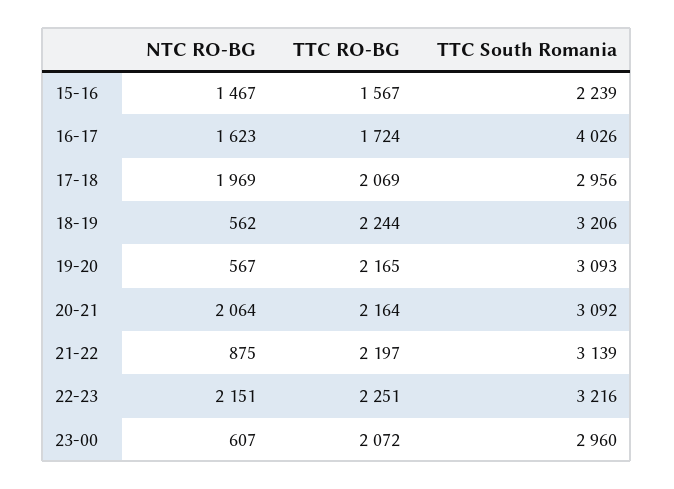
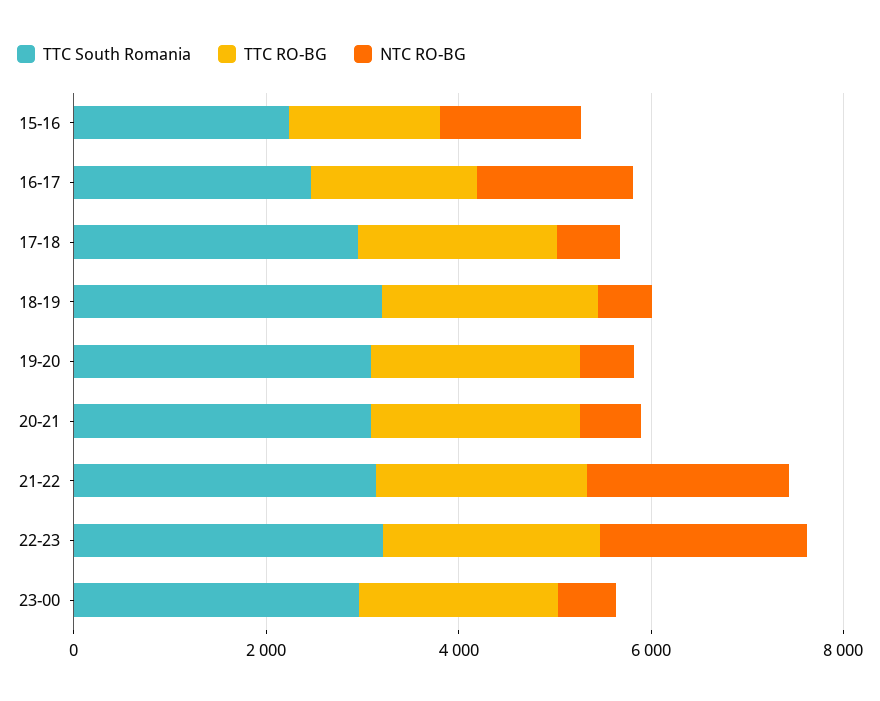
  {
    "NTC RO-BG": {
      "15-16": 1467,
      "16-17": 1623,
-     "17-18": 1969,
+     "17-18": 500,
      "18-19": 562,
      "19-20": 567,
-     "20-21": 2064,
+     "20-21": 500,
-     "21-22": 875,
+     "21-22": 2000,
      "22-23": 2151,
      "23-00": 607
    },
    "TTC RO-BG": {
      "15-16": 1567,
      "16-17": 1724,
      "17-18": 2069,
      "18-19": 2244,
      "19-20": 2165,
      "20-21": 2164,
      "21-22": 2197,
      "22-23": 2251,
      "23-00": 2072
    },
    "TTC South Romania": {
      "15-16": 2239,
-     "16-17": 4026,
+     "16-17": 2500,
      "17-18": 2956,
      "18-19": 3206,
      "19-20": 3093,
      "20-21": 3092,
      "21-22": 3139,
      "22-23": 3216,
      "23-00": 2960
    }
  }

